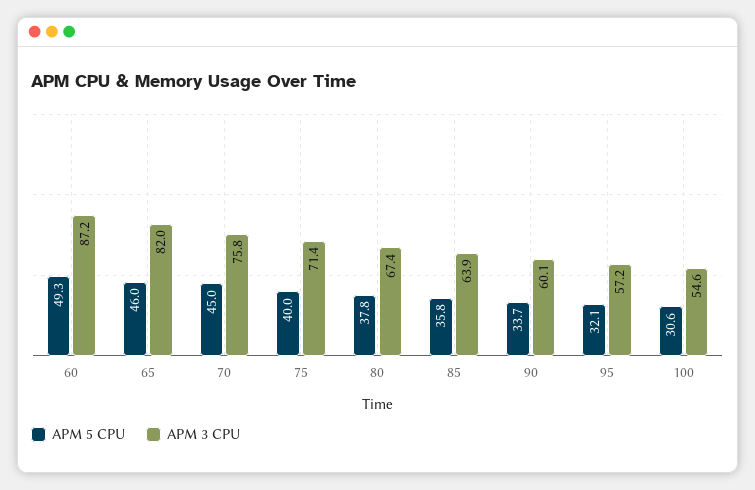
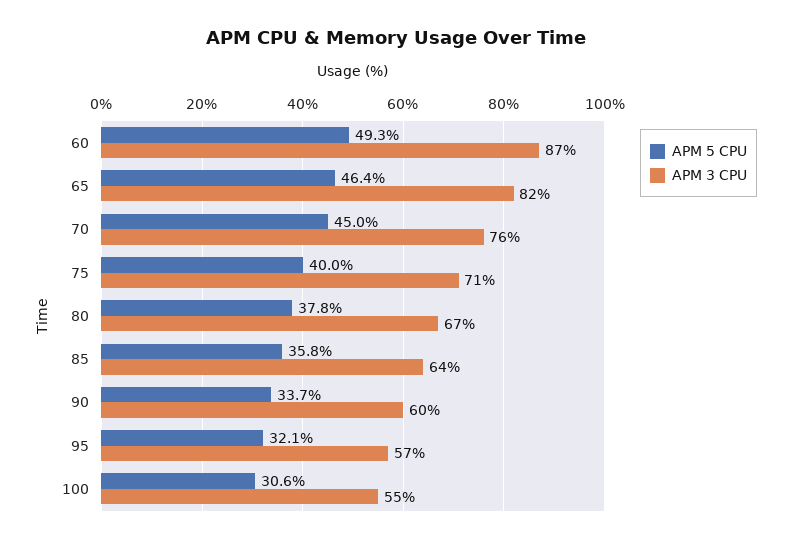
  {
    "APM 5 CPU": {
      "60": 49.3,
-     "65": 46,
+     "65": 46.4,
      "70": 45,
      "75": 40,
      "80": 37.8,
      "85": 35.8,
      "90": 33.7,
      "95": 32.1,
      "100": 30.6
    },
    "APM 3 CPU": {
      "60": 87.2,
      "65": 82,
      "70": 75.8,
      "75": 71.4,
      "80": 67.4,
      "85": 63.9,
      "90": 60.1,
      "95": 57.2,
      "100": 54.6
    }
  }

